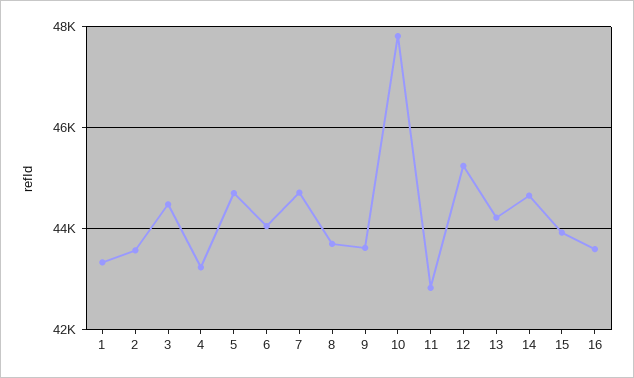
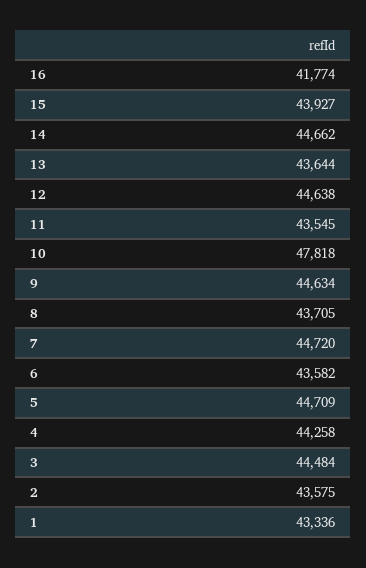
  {
    "1": 43336,
    "2": 43575,
    "3": 44484,
-   "4": 43200,
+   "4": 44258,
    "5": 44709,
-   "6": 44000,
+   "6": 43582,
    "7": 44720,
    "8": 43705,
-   "9": 43600,
+   "9": 44634,
    "10": 47818,
-   "11": 42800,
+   "11": 43545,
-   "12": 45200,
+   "12": 44638,
-   "13": 44200,
+   "13": 43644,
    "14": 44662,
    "15": 43927,
-   "16": 43600
+   "16": 41774
  }

